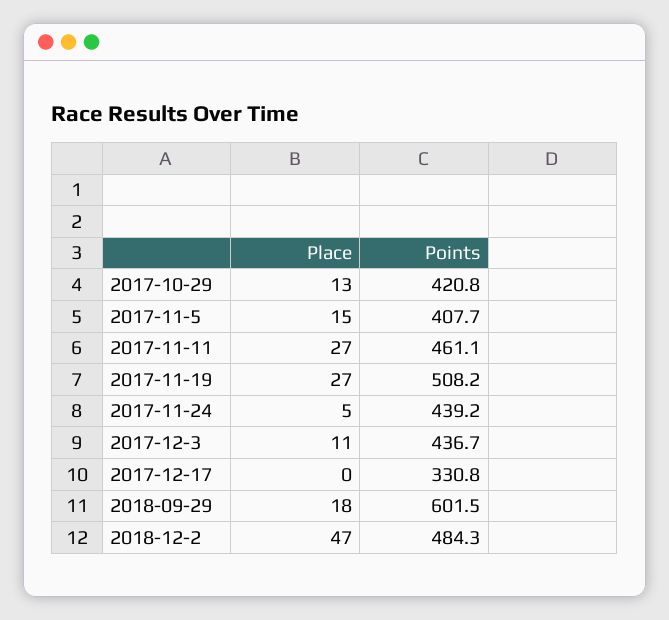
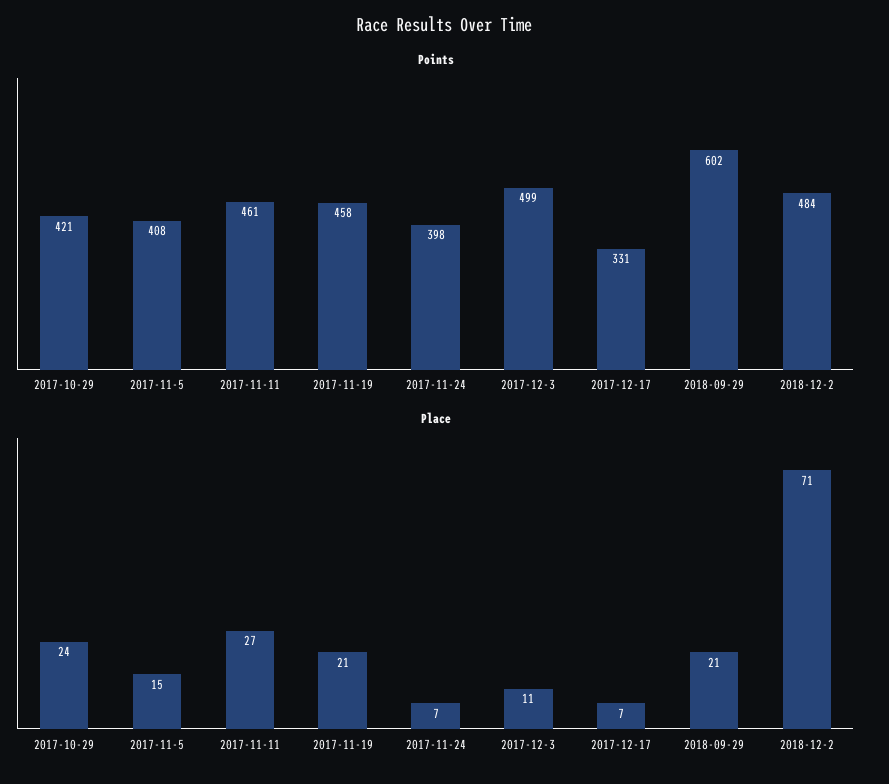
  {
    "Place": {
-     "2017-10-29": 13,
+     "2017-10-29": 24,
      "2017-11-5": 15,
      "2017-11-11": 27,
-     "2017-11-19": 27,
+     "2017-11-19": 21,
-     "2017-11-24": 5,
+     "2017-11-24": 7,
      "2017-12-3": 11,
-     "2017-12-17": 0,
+     "2017-12-17": 7,
-     "2018-09-29": 18,
+     "2018-09-29": 21,
-     "2018-12-2": 47
+     "2018-12-2": 71
    },
    "Points": {
      "2017-10-29": 420.8,
      "2017-11-5": 407.7,
      "2017-11-11": 461.1,
-     "2017-11-19": 508.2,
+     "2017-11-19": 458,
-     "2017-11-24": 439.2,
+     "2017-11-24": 398,
-     "2017-12-3": 436.7,
+     "2017-12-3": 499,
      "2017-12-17": 330.8,
      "2018-09-29": 601.5,
      "2018-12-2": 484.3
    }
  }

